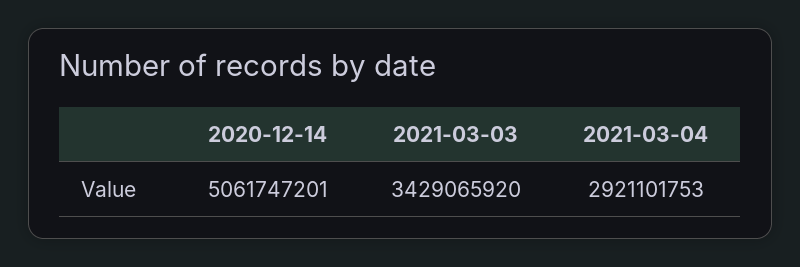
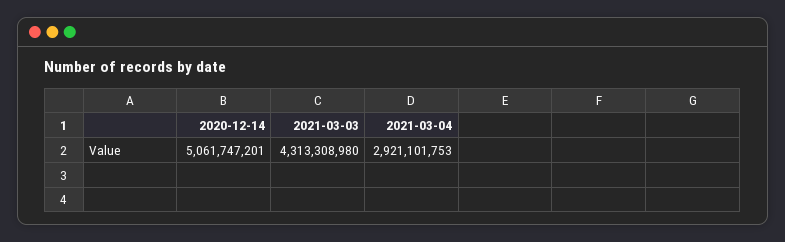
  {
    "2020-12-14": 5061747201,
-   "2021-03-03": 3429065920,
+   "2021-03-03": 4313308980,
    "2021-03-04": 2921101753
  }

